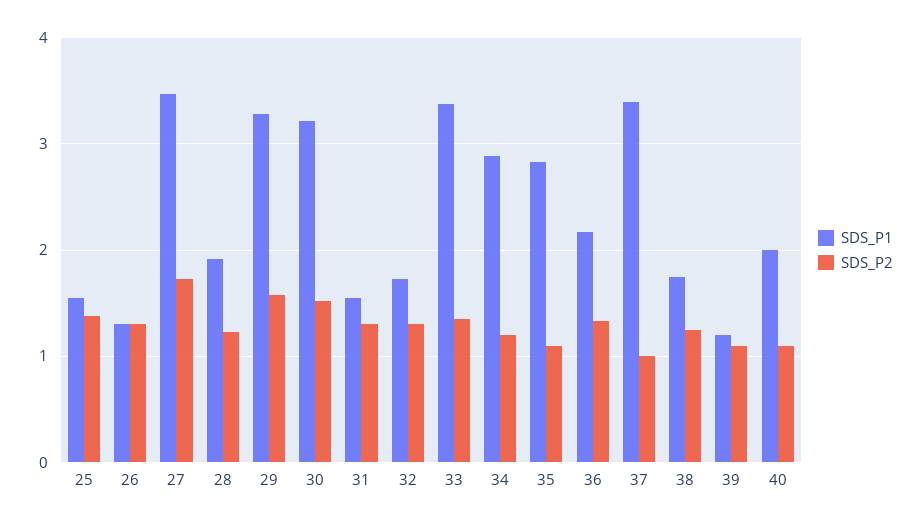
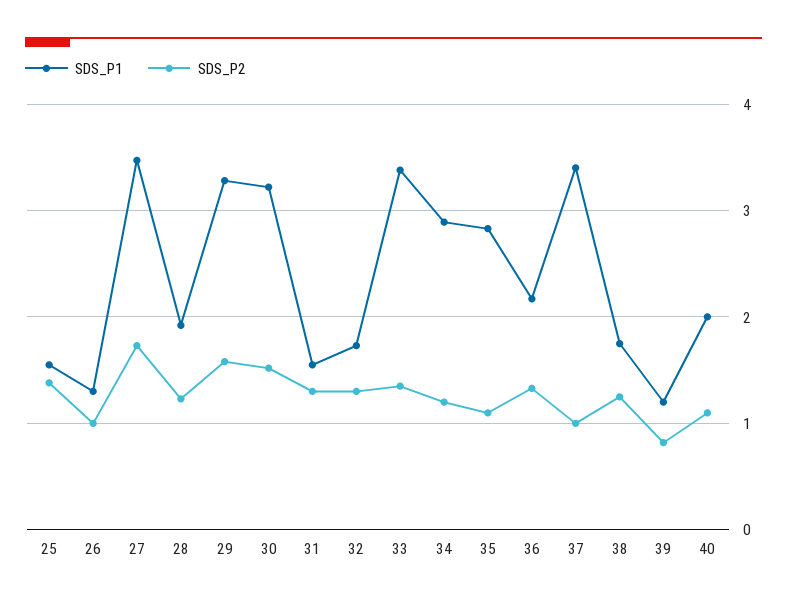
  {
    "SDS_P1": {
      "25": 1.6,
      "26": 1.3,
      "27": 3.5,
      "28": 1.9,
      "29": 3.3,
      "30": 3.2,
      "31": 1.6,
      "32": 1.7,
      "33": 3.4,
      "34": 2.9,
      "35": 2.8,
      "36": 2.2,
      "37": 3.4,
      "38": 1.8,
      "39": 1.2,
      "40": 2
    },
    "SDS_P2": {
      "25": 1.4,
-     "26": 1.3,
+     "26": 1,
      "27": 1.7,
      "28": 1.2,
      "29": 1.6,
      "30": 1.5,
      "31": 1.3,
      "32": 1.3,
      "33": 1.4,
      "34": 1.2,
      "35": 1.1,
      "36": 1.3,
      "37": 1,
      "38": 1.3,
-     "39": 1.1,
+     "39": 0.8,
      "40": 1.1
    }
  }

